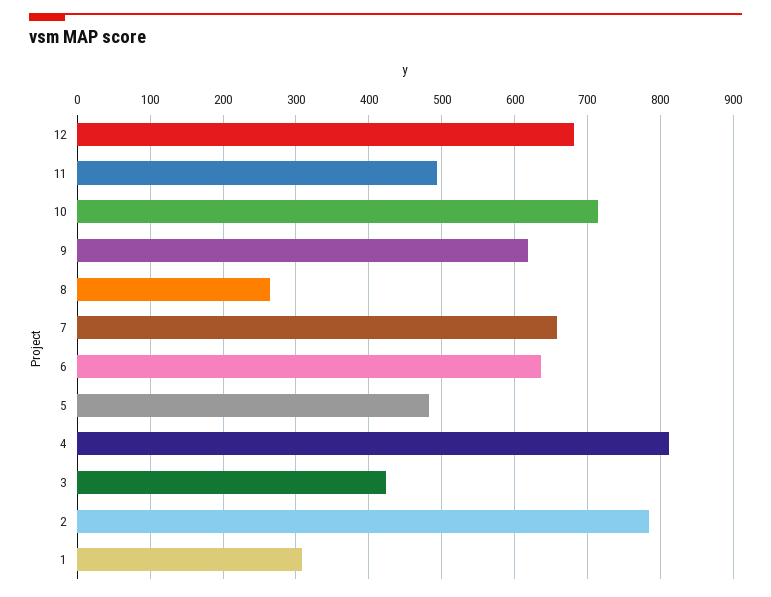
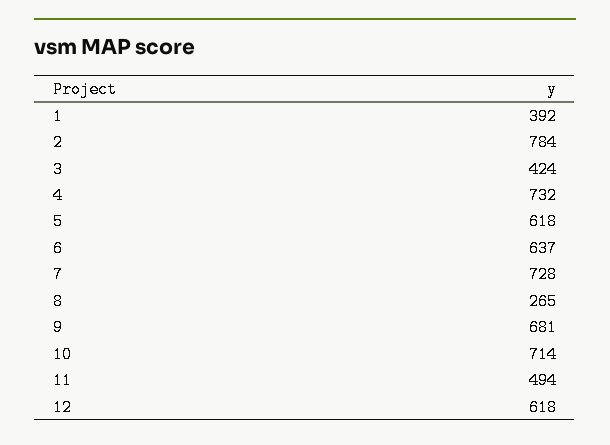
  {
-   "12": 680,
+   "12": 618,
    "11": 494,
    "10": 714,
-   "9": 620,
+   "9": 681,
    "8": 265,
-   "7": 660,
+   "7": 728,
    "6": 637,
-   "5": 480,
+   "5": 618,
-   "4": 810,
+   "4": 732,
    "3": 424,
    "2": 784,
-   "1": 310
+   "1": 392
  }

